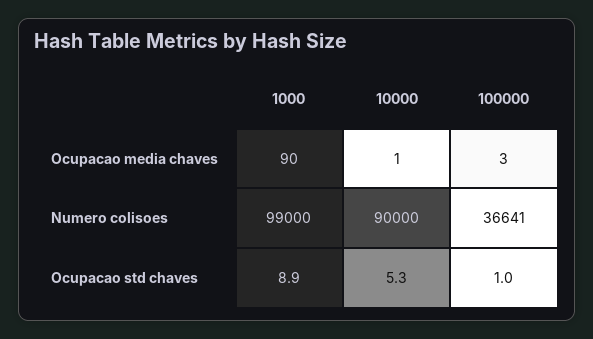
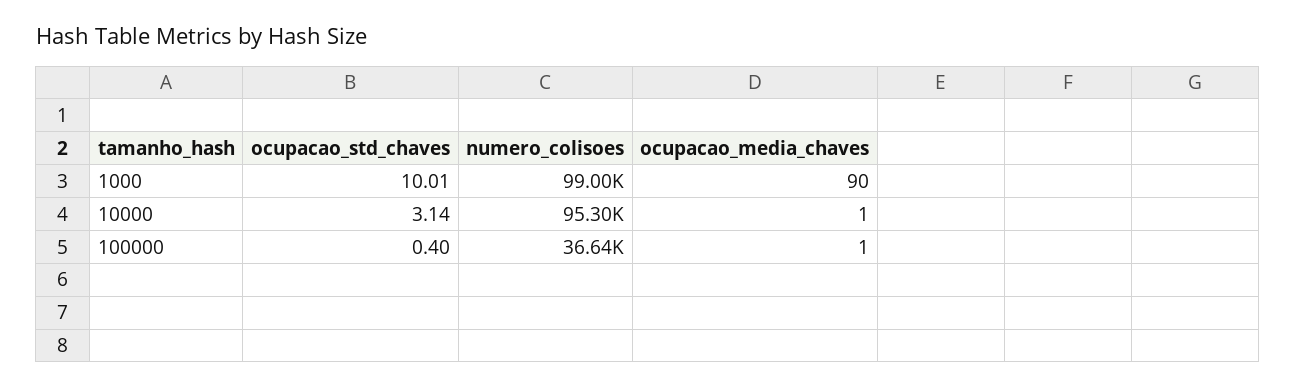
  {
    "1000": {
      "Ocupacao media chaves": 90,
      "Numero colisoes": 99000,
-     "Ocupacao std chaves": 8.9
+     "Ocupacao std chaves": 10.01
    },
    "10000": {
      "Ocupacao media chaves": 1,
-     "Numero colisoes": 90000,
+     "Numero colisoes": 95300,
-     "Ocupacao std chaves": 5.3
+     "Ocupacao std chaves": 3.14
    },
    "100000": {
-     "Ocupacao media chaves": 3,
+     "Ocupacao media chaves": 1,
      "Numero colisoes": 36641,
-     "Ocupacao std chaves": 1
+     "Ocupacao std chaves": 0.4
    }
  }

